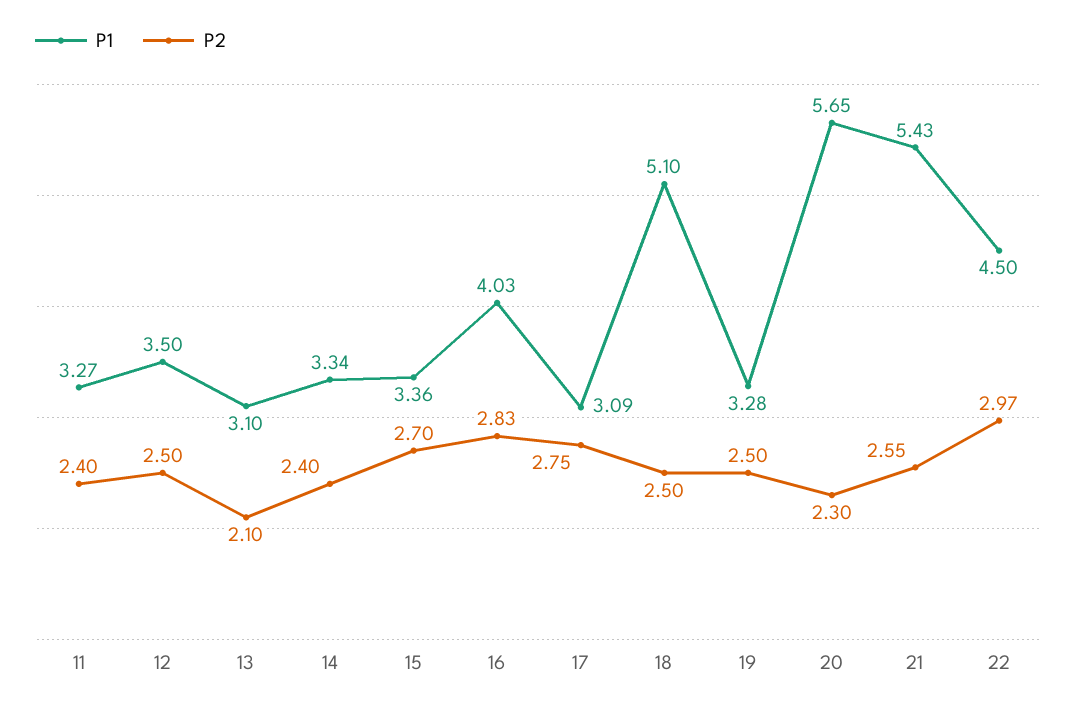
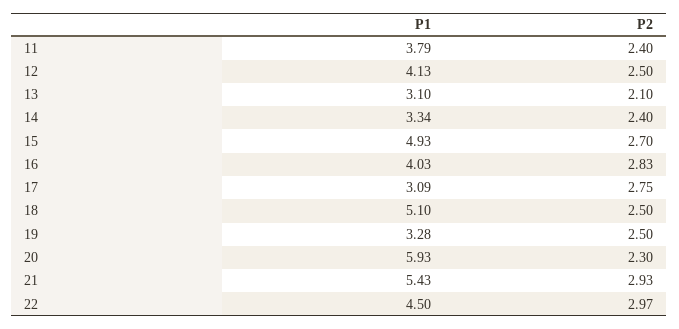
  {
    "P1": {
-     "11": 3.27,
+     "11": 3.79,
-     "12": 3.5,
+     "12": 4.13,
      "13": 3.1,
      "14": 3.34,
-     "15": 3.36,
+     "15": 4.93,
      "16": 4.03,
      "17": 3.09,
      "18": 5.1,
      "19": 3.28,
-     "20": 5.65,
+     "20": 5.93,
      "21": 5.43,
      "22": 4.5
    },
    "P2": {
      "11": 2.4,
      "12": 2.5,
      "13": 2.1,
      "14": 2.4,
      "15": 2.7,
      "16": 2.83,
      "17": 2.75,
      "18": 2.5,
      "19": 2.5,
      "20": 2.3,
-     "21": 2.55,
+     "21": 2.93,
      "22": 2.97
    }
  }

